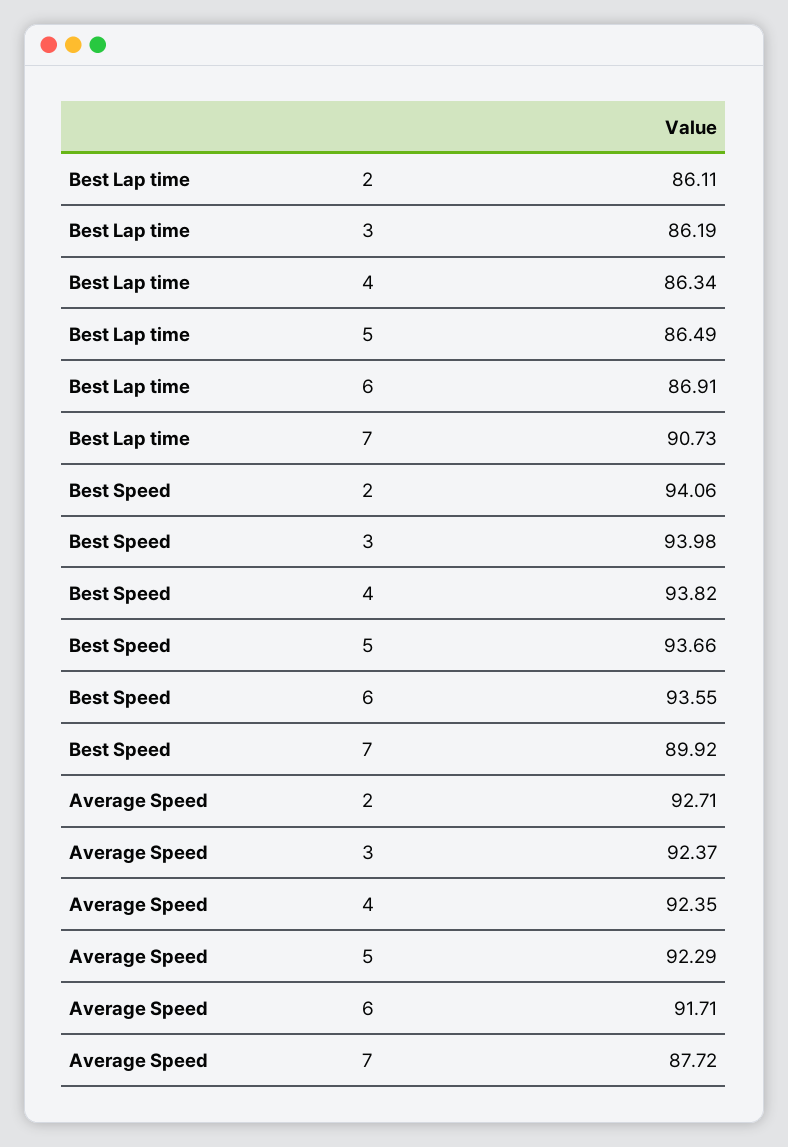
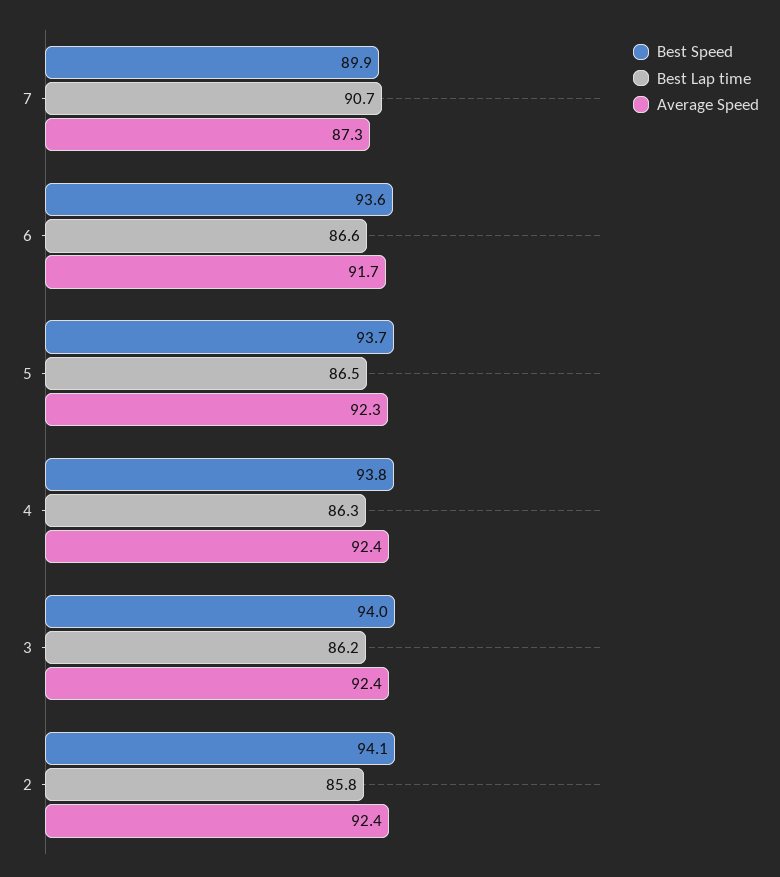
  {
    "Best Lap time": {
-     "2": 86.11,
+     "2": 85.8,
      "3": 86.19,
      "4": 86.34,
      "5": 86.49,
-     "6": 86.91,
+     "6": 86.6,
      "7": 90.73
    },
    "Best Speed": {
      "2": 94.06,
      "3": 93.98,
      "4": 93.82,
      "5": 93.66,
      "6": 93.55,
      "7": 89.92
    },
    "Average Speed": {
-     "2": 92.71,
+     "2": 92.4,
      "3": 92.37,
      "4": 92.35,
      "5": 92.29,
      "6": 91.71,
-     "7": 87.72
+     "7": 87.3
    }
  }

